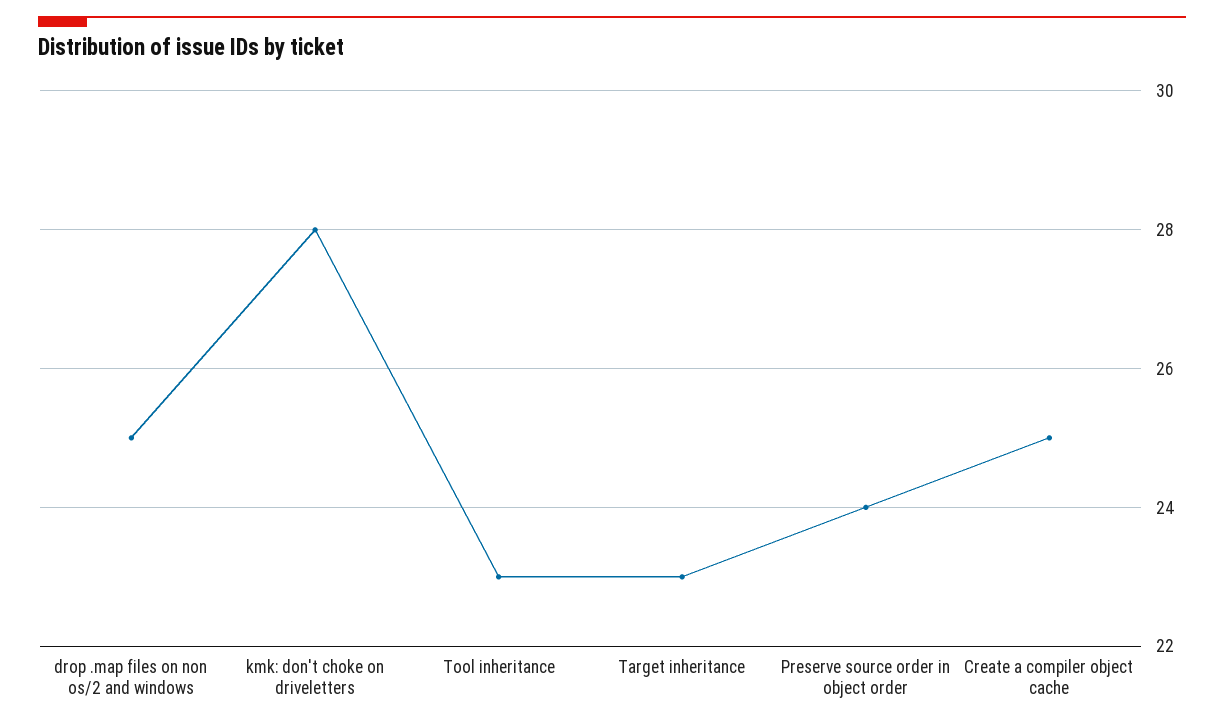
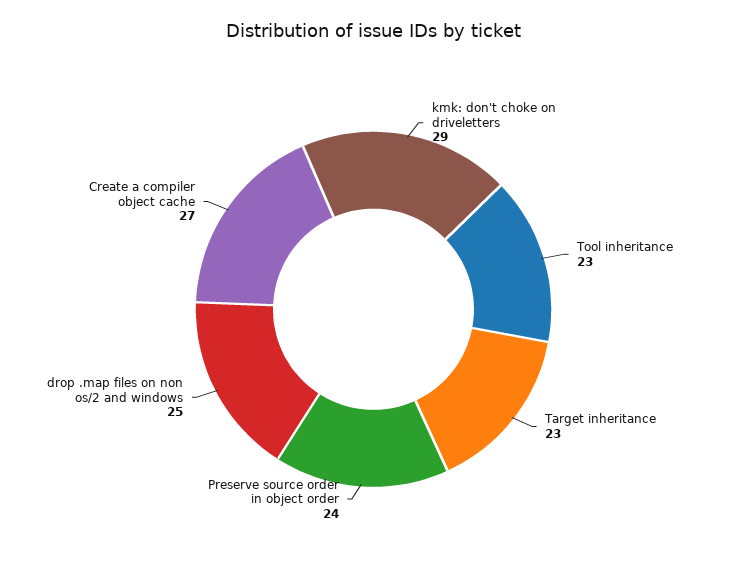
  {
    "drop .map files on non os/2 and windows": 25,
-   "kmk: don't choke on driveletters": 28,
+   "kmk: don't choke on driveletters": 29,
    "Tool inheritance": 23,
    "Target inheritance": 23,
    "Preserve source order in object order": 24,
-   "Create a compiler object cache": 25
+   "Create a compiler object cache": 27
  }

